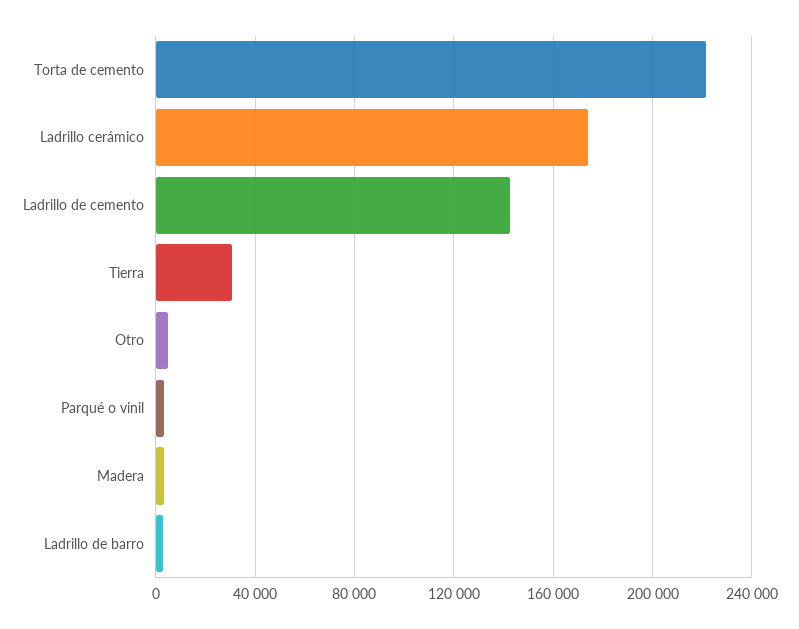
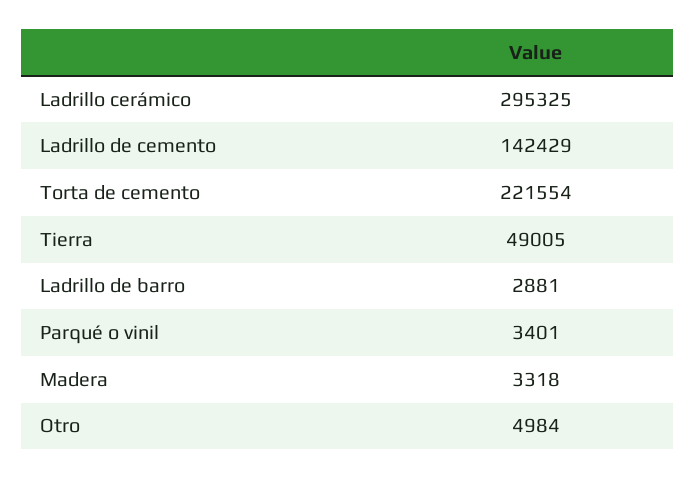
  {
    "Torta de cemento": 221554,
-   "Ladrillo cerámico": 175000,
+   "Ladrillo cerámico": 295325,
    "Ladrillo de cemento": 142429,
-   "Tierra": 30000,
+   "Tierra": 49005,
    "Otro": 4984,
    "Parqué o vinil": 3401,
    "Madera": 3318,
    "Ladrillo de barro": 2881
  }

